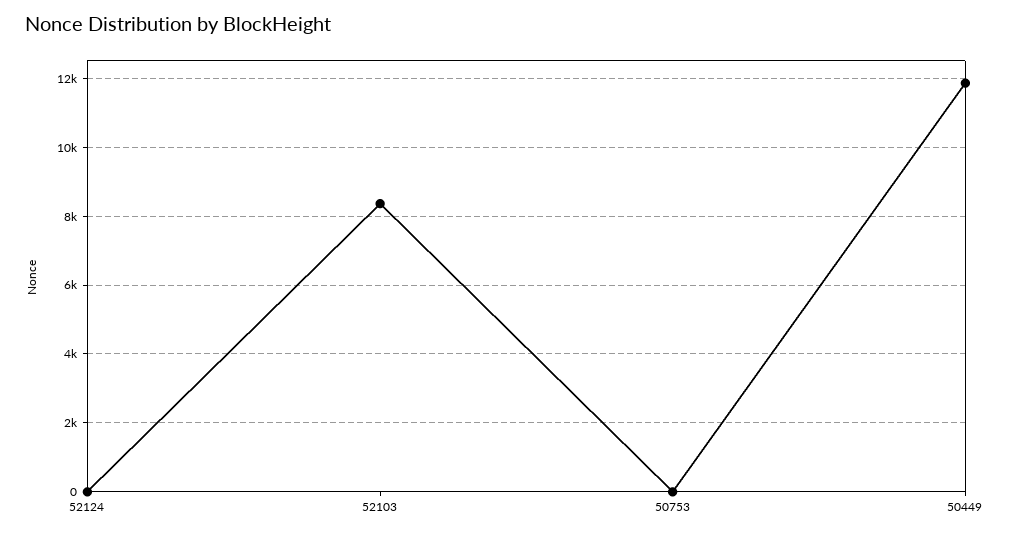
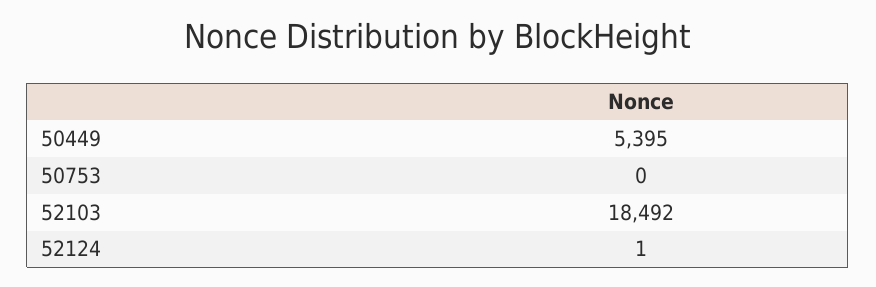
  {
    "52124": 1,
-   "52103": 8400,
+   "52103": 18492,
    "50753": 0,
-   "50449": 11800
+   "50449": 5395
  }

